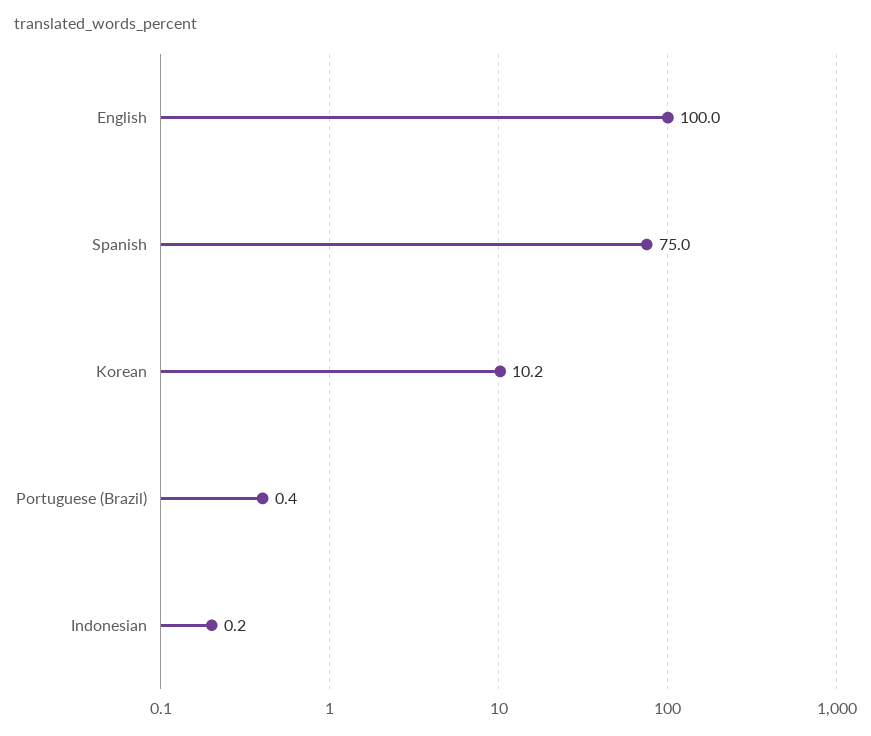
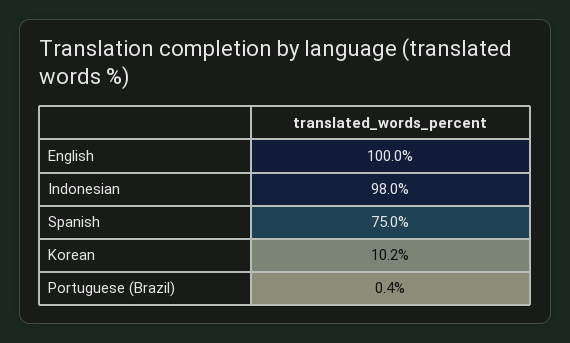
  {
    "English": 100,
    "Spanish": 75,
    "Korean": 10.2,
    "Portuguese (Brazil)": 0.4,
-   "Indonesian": 0.2
+   "Indonesian": 98
  }

